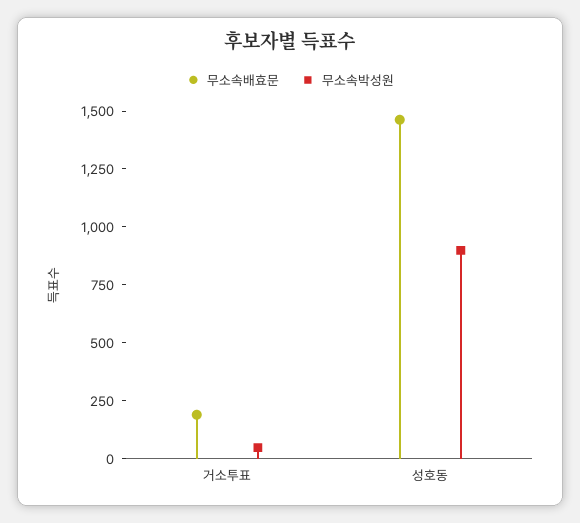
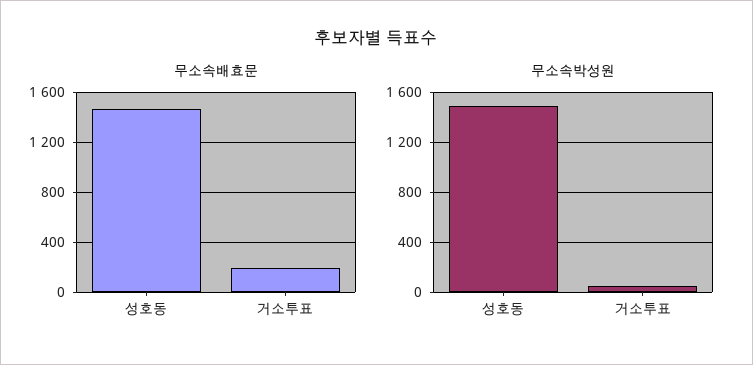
  {
    "무소속배효문": {
      "거소투표": 200,
      "성호동": 1450
    },
    "무소속박성원": {
      "거소투표": 50,
-     "성호동": 900
+     "성호동": 1500
    }
  }

